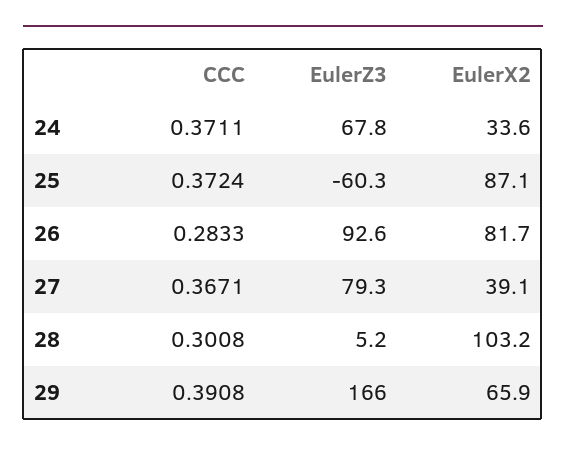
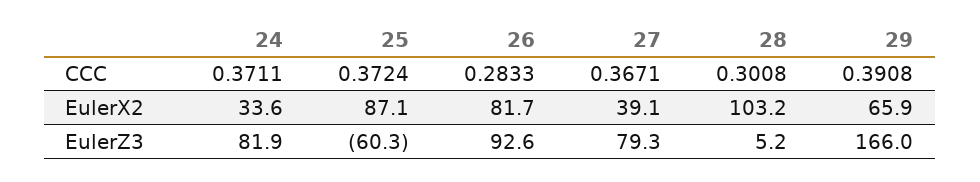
  {
    "CCC": {
      "24": 0.3711,
      "25": 0.3724,
      "26": 0.2833,
      "27": 0.3671,
      "28": 0.3008,
      "29": 0.3908
    },
    "EulerZ3": {
-     "24": 67.8,
+     "24": 81.9,
      "25": -60.3,
      "26": 92.6,
      "27": 79.3,
      "28": 5.2,
      "29": 166
    },
    "EulerX2": {
      "24": 33.6,
      "25": 87.1,
      "26": 81.7,
      "27": 39.1,
      "28": 103.2,
      "29": 65.9
    }
  }

